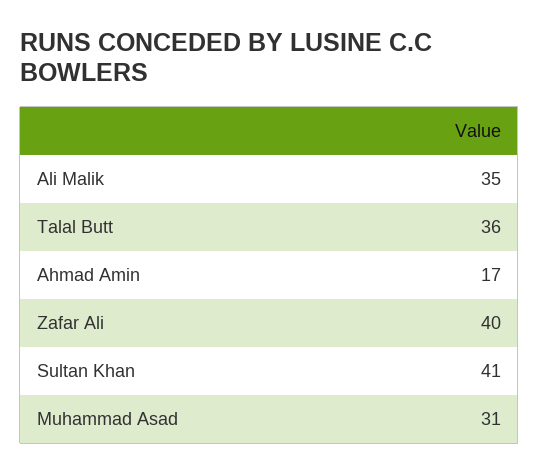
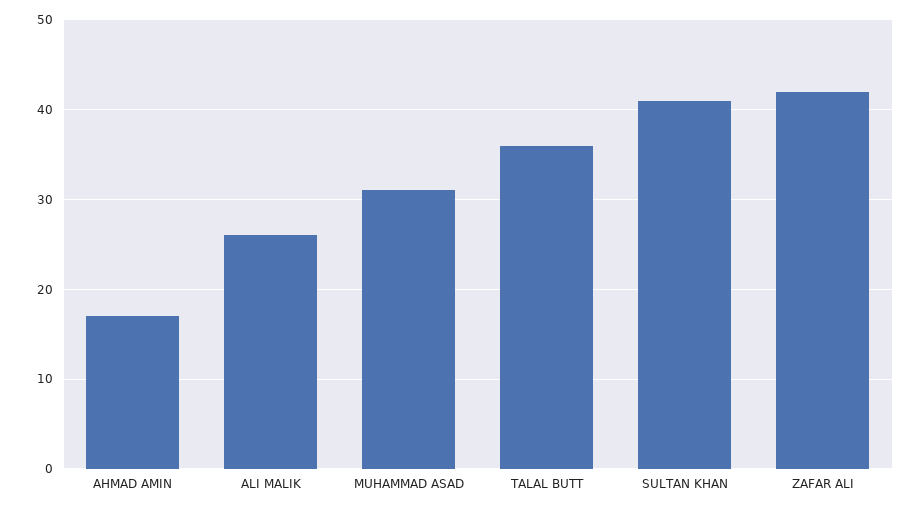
  {
-   "Ali Malik": 35,
+   "Ali Malik": 26,
    "Talal Butt": 36,
    "Ahmad Amin": 17,
-   "Zafar Ali": 40,
+   "Zafar Ali": 42,
    "Sultan Khan": 41,
    "Muhammad Asad": 31
  }

